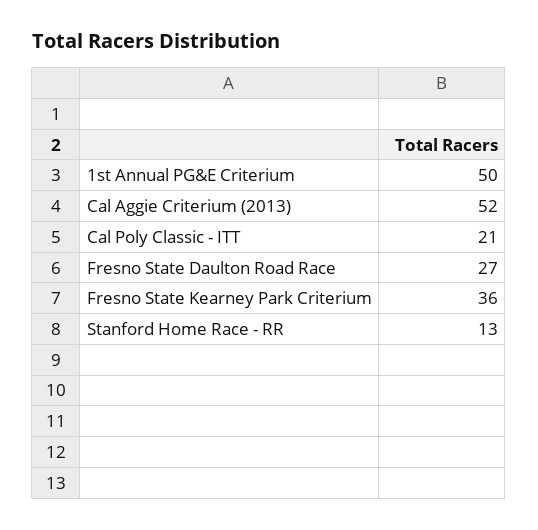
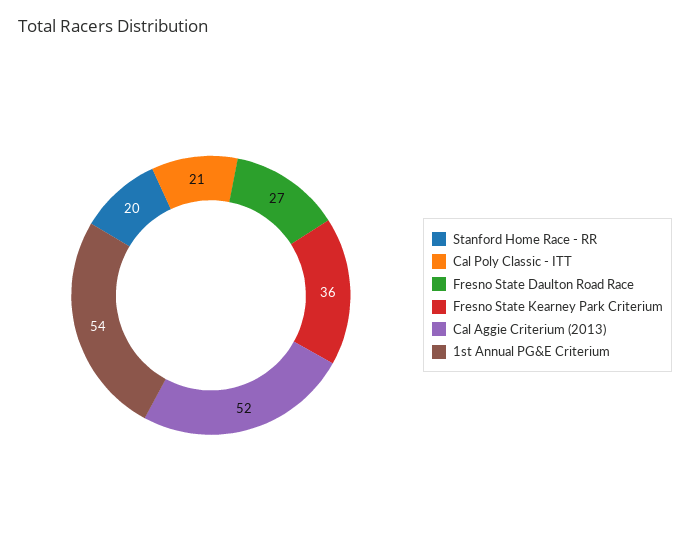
  {
-   "1st Annual PG&E Criterium": 50,
+   "1st Annual PG&E Criterium": 54,
    "Cal Aggie Criterium (2013)": 52,
    "Cal Poly Classic - ITT": 21,
    "Fresno State Daulton Road Race": 27,
    "Fresno State Kearney Park Criterium": 36,
-   "Stanford Home Race - RR": 13
+   "Stanford Home Race - RR": 20
  }

